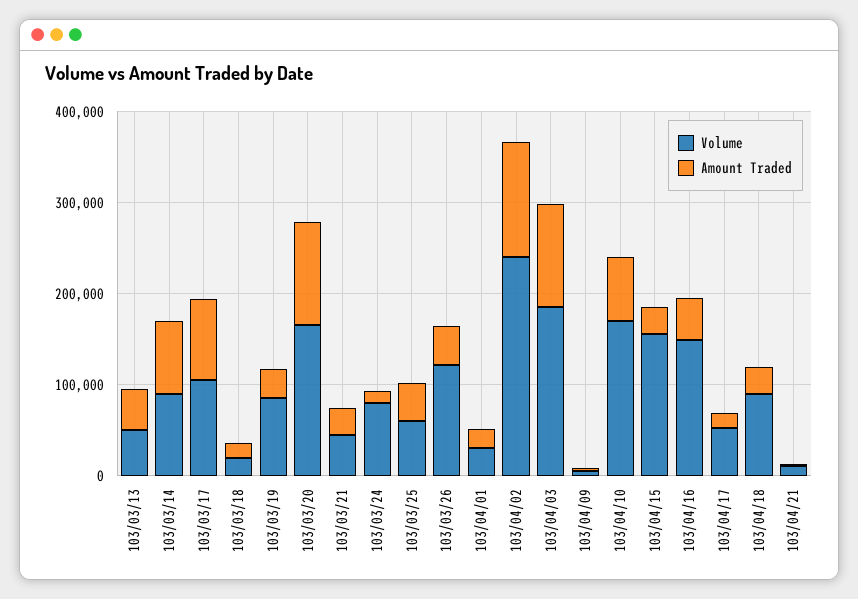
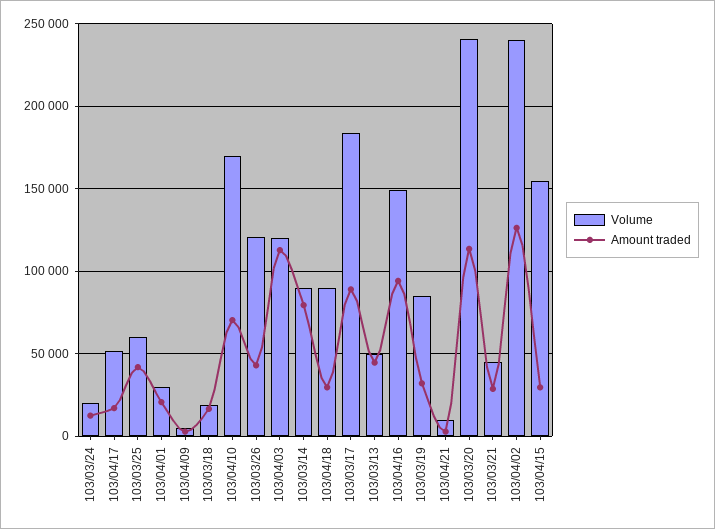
  {
    "Volume": {
      "103/03/13": 50000,
      "103/03/14": 90000,
-     "103/03/17": 100000,
+     "103/03/17": 185000,
      "103/03/18": 20000,
      "103/03/19": 85000,
-     "103/03/20": 160000,
+     "103/03/20": 240000,
      "103/03/21": 45000,
-     "103/03/24": 80000,
+     "103/03/24": 20000,
      "103/03/25": 60000,
      "103/03/26": 120000,
      "103/04/01": 30000,
      "103/04/02": 240000,
-     "103/04/03": 180000,
+     "103/04/03": 120000,
      "103/04/09": 5000,
      "103/04/10": 170000,
      "103/04/15": 155000,
      "103/04/16": 150000,
      "103/04/17": 50000,
      "103/04/18": 90000,
      "103/04/21": 10000
    },
    "Amount Traded": {
      "103/03/13": 45000,
      "103/03/14": 80000,
      "103/03/17": 90000,
      "103/03/18": 15000,
      "103/03/19": 30000,
      "103/03/20": 115000,
      "103/03/21": 30000,
      "103/03/24": 15000,
      "103/03/25": 40000,
      "103/03/26": 45000,
      "103/04/01": 20000,
      "103/04/02": 125000,
      "103/04/03": 115000,
      "103/04/09": 5000,
      "103/04/10": 70000,
      "103/04/15": 30000,
-     "103/04/16": 40000,
+     "103/04/16": 95000,
      "103/04/17": 15000,
      "103/04/18": 30000,
      "103/04/21": 5000
    }
  }

